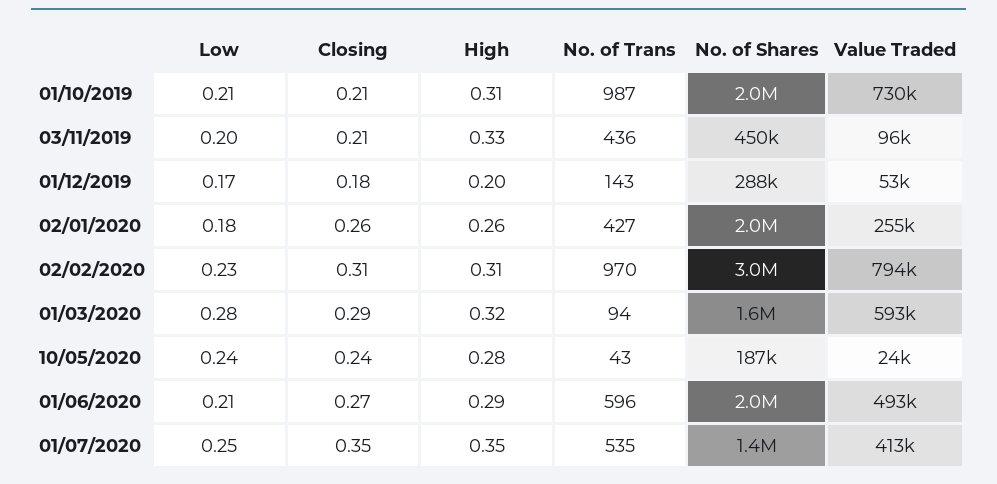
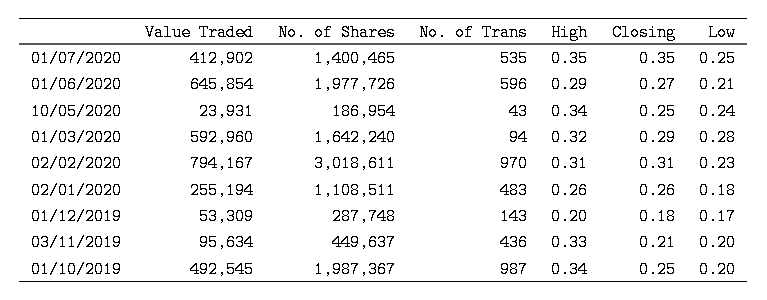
  {
    "Low": {
-     "01/10/2019": 0.21,
+     "01/10/2019": 0.2,
      "03/11/2019": 0.2,
      "01/12/2019": 0.17,
      "02/01/2020": 0.18,
      "02/02/2020": 0.23,
      "01/03/2020": 0.28,
      "10/05/2020": 0.24,
      "01/06/2020": 0.21,
      "01/07/2020": 0.25
    },
    "Closing": {
-     "01/10/2019": 0.21,
+     "01/10/2019": 0.25,
      "03/11/2019": 0.21,
      "01/12/2019": 0.18,
      "02/01/2020": 0.26,
      "02/02/2020": 0.31,
      "01/03/2020": 0.29,
-     "10/05/2020": 0.24,
+     "10/05/2020": 0.25,
      "01/06/2020": 0.27,
      "01/07/2020": 0.35
    },
    "High": {
-     "01/10/2019": 0.31,
+     "01/10/2019": 0.34,
      "03/11/2019": 0.33,
      "01/12/2019": 0.2,
      "02/01/2020": 0.26,
      "02/02/2020": 0.31,
      "01/03/2020": 0.32,
-     "10/05/2020": 0.28,
+     "10/05/2020": 0.34,
      "01/06/2020": 0.29,
      "01/07/2020": 0.35
    },
    "No. of Trans": {
      "01/10/2019": 987,
      "03/11/2019": 436,
      "01/12/2019": 143,
-     "02/01/2020": 427,
+     "02/01/2020": 483,
      "02/02/2020": 970,
      "01/03/2020": 94,
      "10/05/2020": 43,
      "01/06/2020": 596,
      "01/07/2020": 535
    },
    "No. of Shares": {
      "01/10/2019": 1987367,
      "03/11/2019": 449637,
      "01/12/2019": 287748,
-     "02/01/2020": 2000000,
+     "02/01/2020": 1108511,
      "02/02/2020": 3018611,
      "01/03/2020": 1642240,
      "10/05/2020": 186954,
      "01/06/2020": 1977726,
      "01/07/2020": 1400465
    },
    "Value Traded": {
-     "01/10/2019": 730000,
+     "01/10/2019": 492545,
      "03/11/2019": 95634,
      "01/12/2019": 53309,
      "02/01/2020": 255194,
      "02/02/2020": 794167,
      "01/03/2020": 592960,
      "10/05/2020": 23931,
-     "01/06/2020": 493000,
+     "01/06/2020": 645854,
      "01/07/2020": 412902
    }
  }

